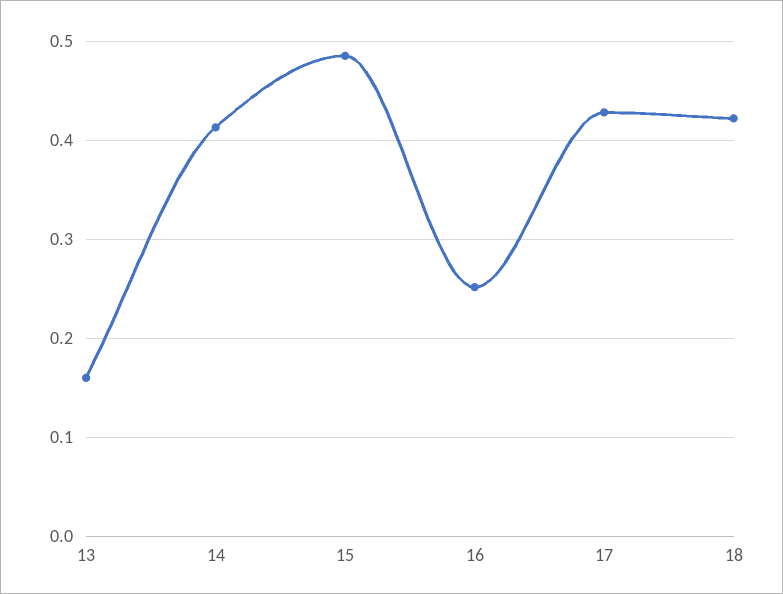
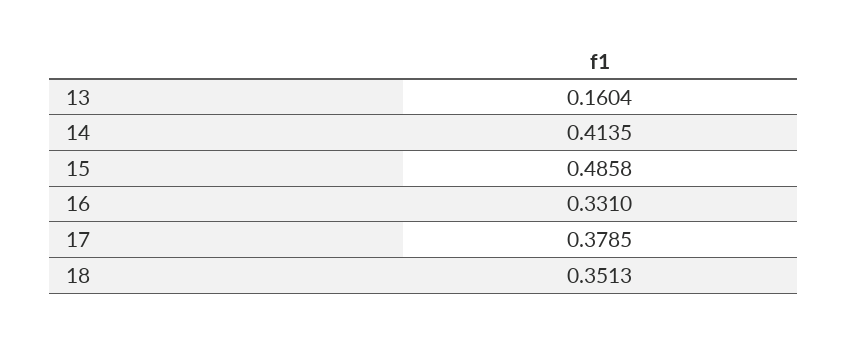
  {
    "13": 0.1604,
    "14": 0.4135,
    "15": 0.4858,
-   "16": 0.25,
+   "16": 0.331,
-   "17": 0.43,
+   "17": 0.3785,
-   "18": 0.42
+   "18": 0.3513
  }

